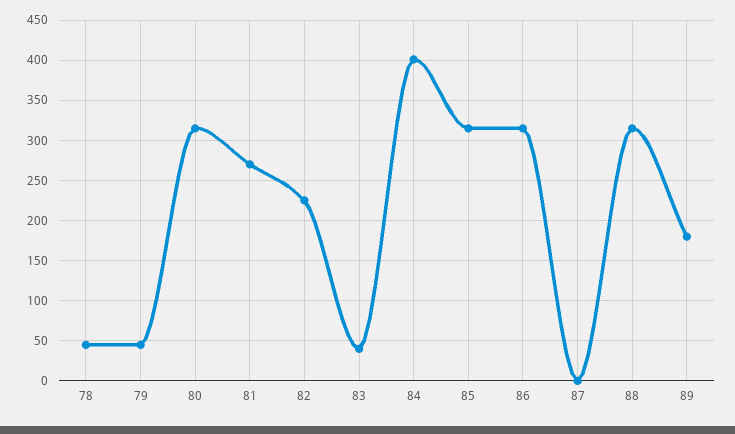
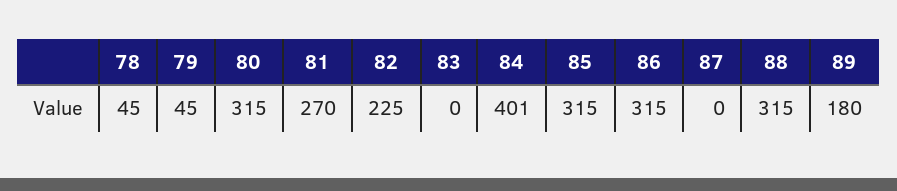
  {
    "78": 45,
    "79": 45,
    "80": 315,
    "81": 270,
    "82": 225,
-   "83": 40,
+   "83": 0,
    "84": 401,
    "85": 315,
    "86": 315,
    "87": 0,
    "88": 315,
    "89": 180
  }

